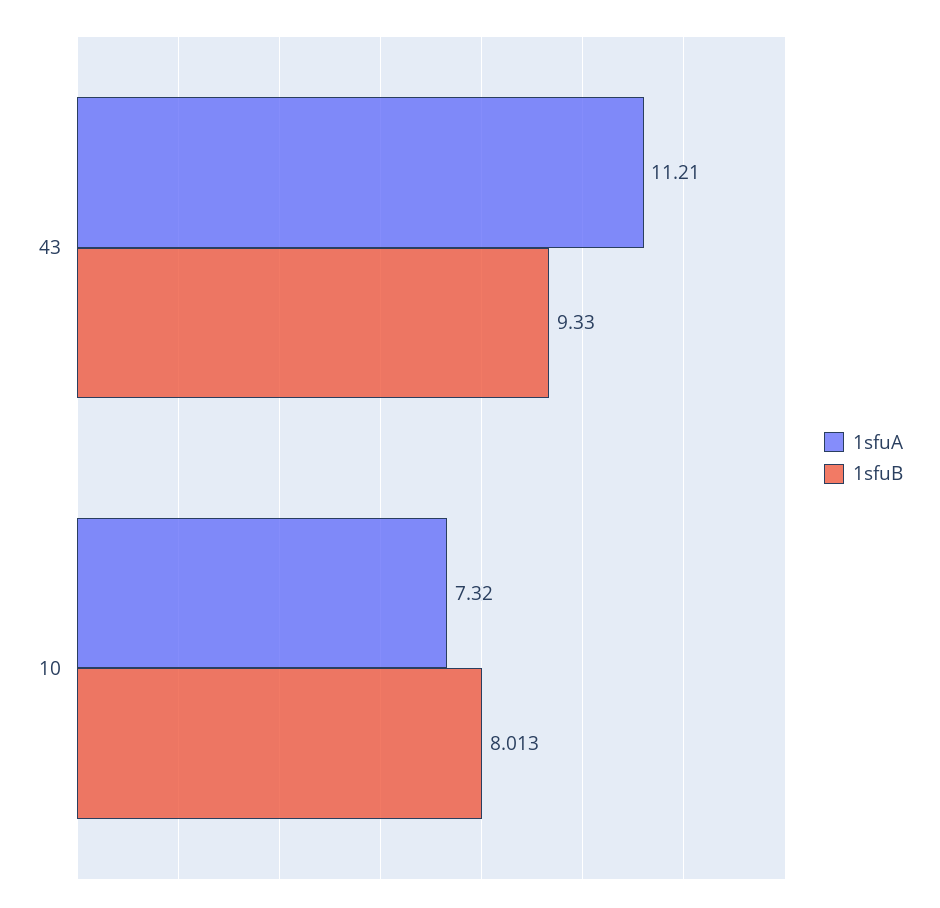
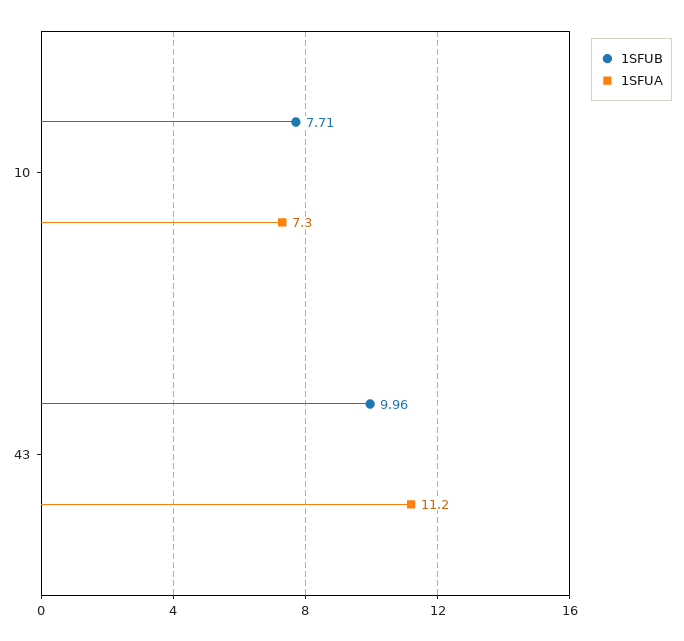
  {
    "1sfuA": {
      "43": 11.21,
      "10": 7.32
    },
    "1sfuB": {
-     "43": 9.33,
+     "43": 9.96,
-     "10": 8.013
+     "10": 7.71
    }
  }

